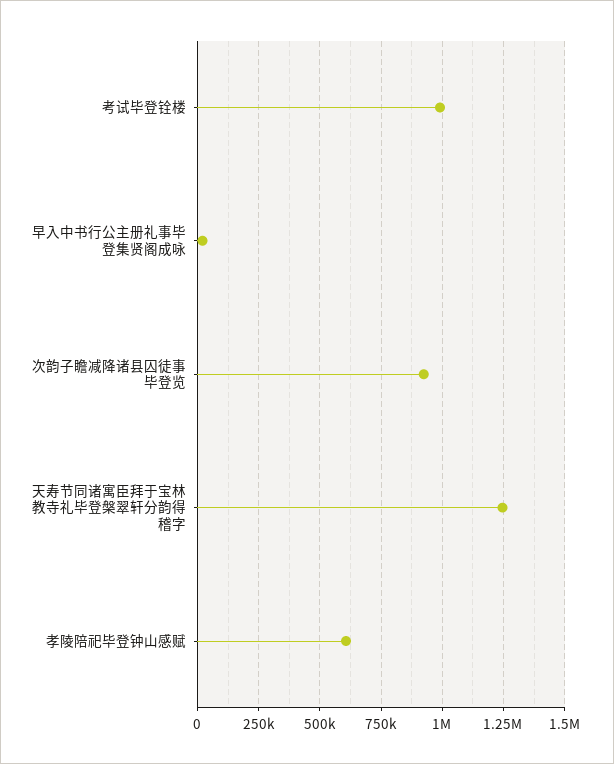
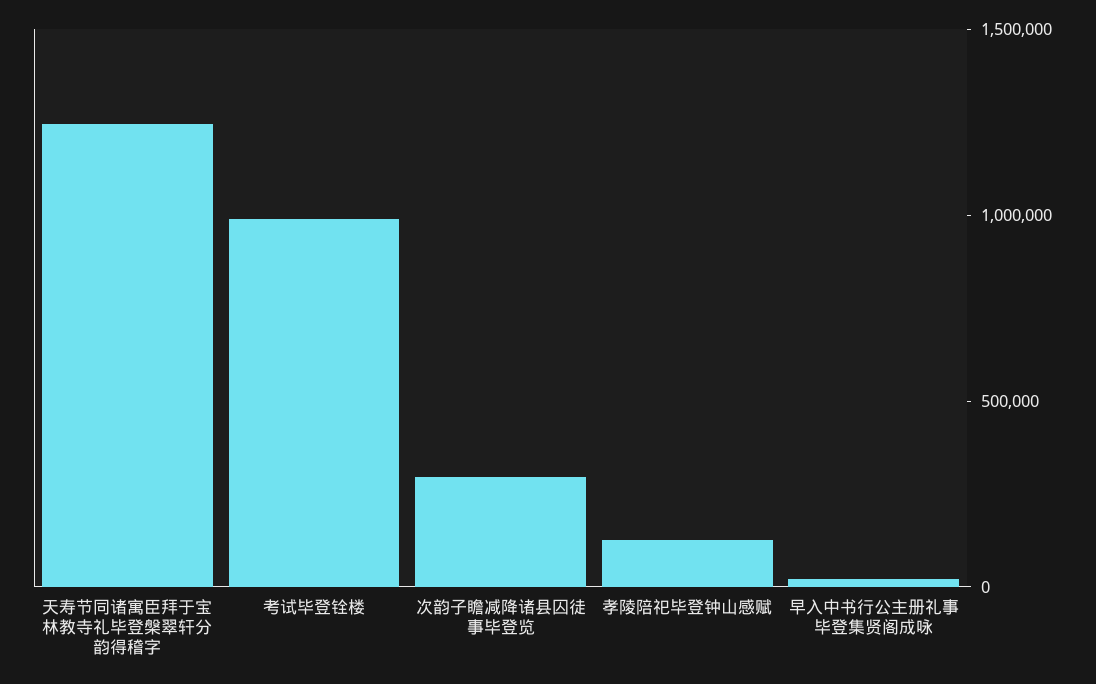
  {
    "考试毕登铨楼": 1000000,
    "早入中书行公主册礼事毕登集贤阁成咏": 25000,
-   "次韵子瞻减降诸县囚徒事毕登览": 925000,
+   "次韵子瞻减降诸县囚徒事毕登览": 300000,
    "天寿节同诸寓臣拜于宝林教寺礼毕登槃翠轩分韵得稽字": 1250000,
-   "孝陵陪祀毕登钟山感赋": 600000
+   "孝陵陪祀毕登钟山感赋": 100000
  }

